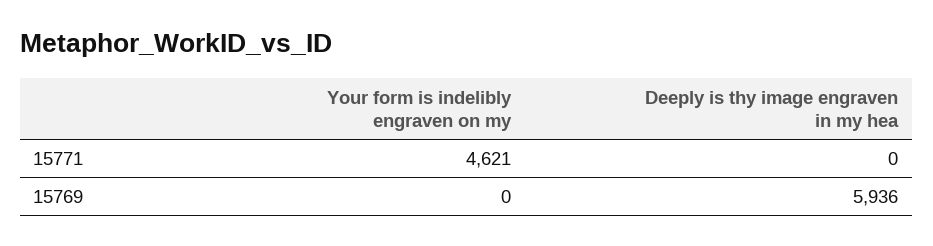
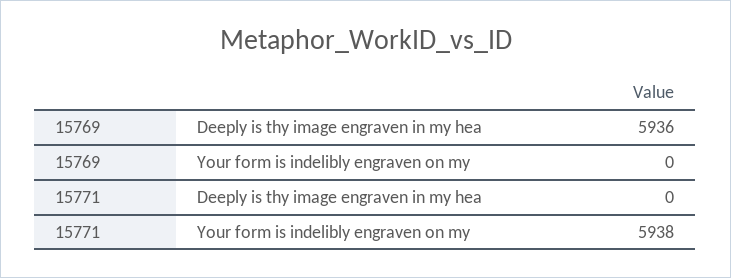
  {
    "Your form is indelibly engraven on my": {
-     "15771": 4621,
+     "15771": 5938,
      "15769": 0
    },
    "Deeply is thy image engraven in my hea": {
      "15771": 0,
      "15769": 5936
    }
  }

